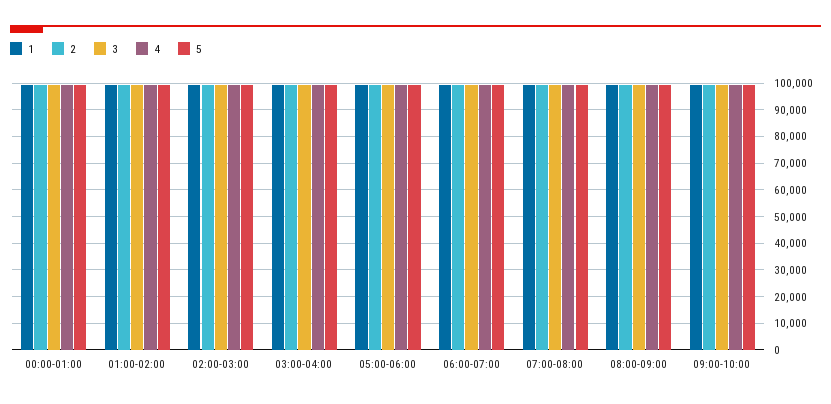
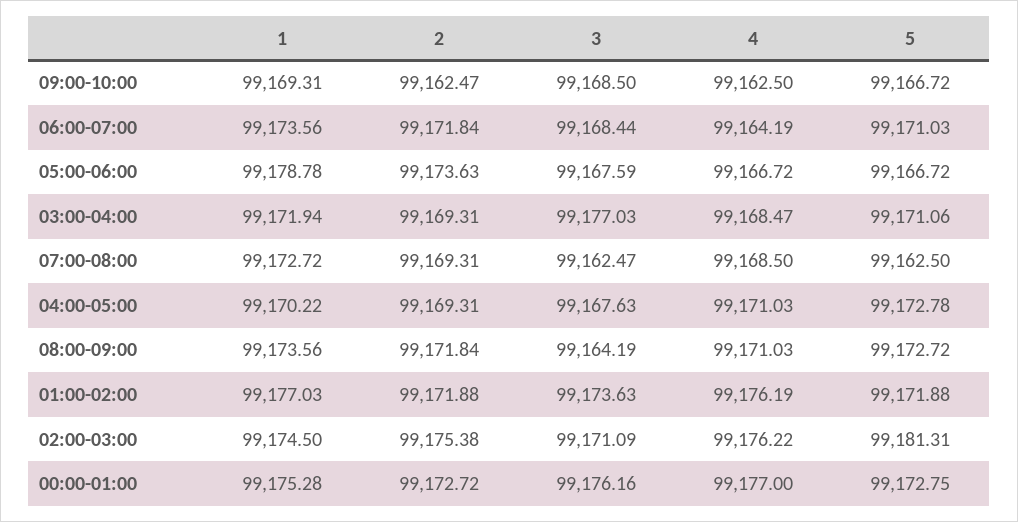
  {
    "1": {
      "00:00-01:00": 99175.28,
      "01:00-02:00": 99177.03,
      "02:00-03:00": 99174.5,
      "03:00-04:00": 99171.94,
      "05:00-06:00": 99178.78,
      "06:00-07:00": 99173.56,
      "07:00-08:00": 99172.72,
      "08:00-09:00": 99173.56,
-     "09:00-10:00": 99169.31
+     "09:00-10:00": 99169.31,
+     "04:00-05:00": 99170.22
    },
    "2": {
      "00:00-01:00": 99172.72,
      "01:00-02:00": 99171.88,
      "02:00-03:00": 99175.38,
      "03:00-04:00": 99169.31,
      "05:00-06:00": 99173.63,
      "06:00-07:00": 99171.84,
      "07:00-08:00": 99169.31,
      "08:00-09:00": 99171.84,
-     "09:00-10:00": 99162.47
+     "09:00-10:00": 99162.47,
+     "04:00-05:00": 99169.31
    },
    "3": {
      "00:00-01:00": 99176.16,
      "01:00-02:00": 99173.63,
      "02:00-03:00": 99171.09,
      "03:00-04:00": 99177.03,
      "05:00-06:00": 99167.59,
      "06:00-07:00": 99168.44,
      "07:00-08:00": 99162.47,
      "08:00-09:00": 99164.19,
-     "09:00-10:00": 99168.5
+     "09:00-10:00": 99168.5,
+     "04:00-05:00": 99167.63
    },
    "4": {
      "00:00-01:00": 99177,
      "01:00-02:00": 99176.19,
      "02:00-03:00": 99176.22,
      "03:00-04:00": 99168.47,
      "05:00-06:00": 99166.72,
      "06:00-07:00": 99164.19,
      "07:00-08:00": 99168.5,
      "08:00-09:00": 99171.03,
-     "09:00-10:00": 99162.5
+     "09:00-10:00": 99162.5,
+     "04:00-05:00": 99171.03
    },
    "5": {
      "00:00-01:00": 99172.75,
      "01:00-02:00": 99171.88,
      "02:00-03:00": 99181.31,
      "03:00-04:00": 99171.06,
      "05:00-06:00": 99166.72,
      "06:00-07:00": 99171.03,
      "07:00-08:00": 99162.5,
      "08:00-09:00": 99172.72,
-     "09:00-10:00": 99166.72
+     "09:00-10:00": 99166.72,
+     "04:00-05:00": 99172.78
    }
  }

